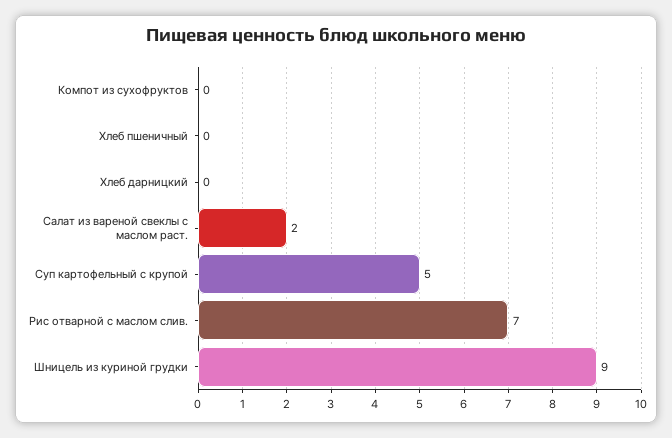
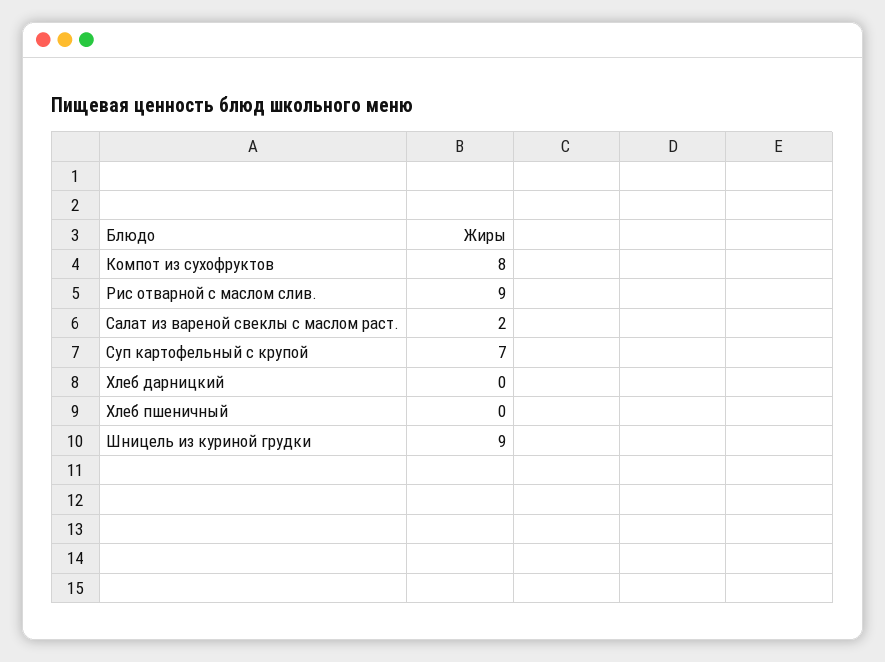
  {
-   "Компот из сухофруктов": 0,
+   "Компот из сухофруктов": 8,
    "Хлеб пшеничный": 0,
    "Хлеб дарницкий": 0,
    "Салат из вареной свеклы с маслом раст.": 2,
-   "Суп картофельный с крупой": 5,
+   "Суп картофельный с крупой": 7,
-   "Рис отварной с маслом слив.": 7,
+   "Рис отварной с маслом слив.": 9,
    "Шницель из куриной грудки": 9
  }

